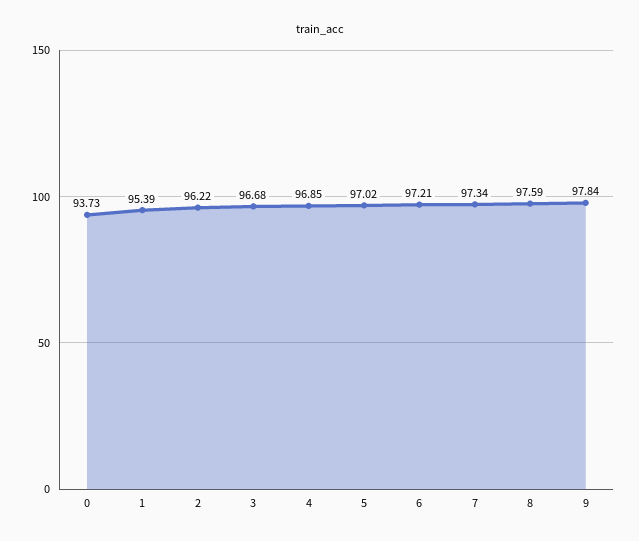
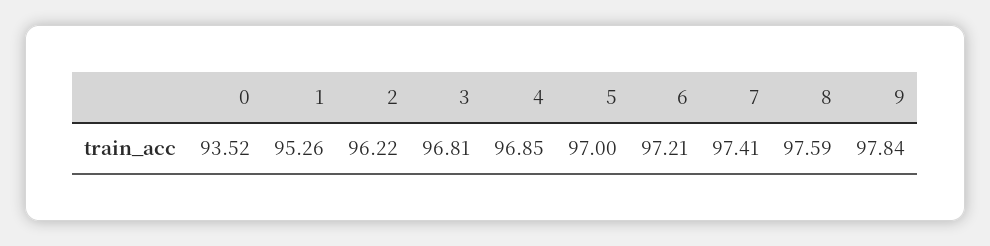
  {
-   "0": 93.73,
+   "0": 93.52,
-   "1": 95.39,
+   "1": 95.26,
    "2": 96.22,
-   "3": 96.68,
+   "3": 96.81,
    "4": 96.85,
-   "5": 97.02,
+   "5": 97,
    "6": 97.21,
-   "7": 97.34,
+   "7": 97.41,
    "8": 97.59,
    "9": 97.84
  }

